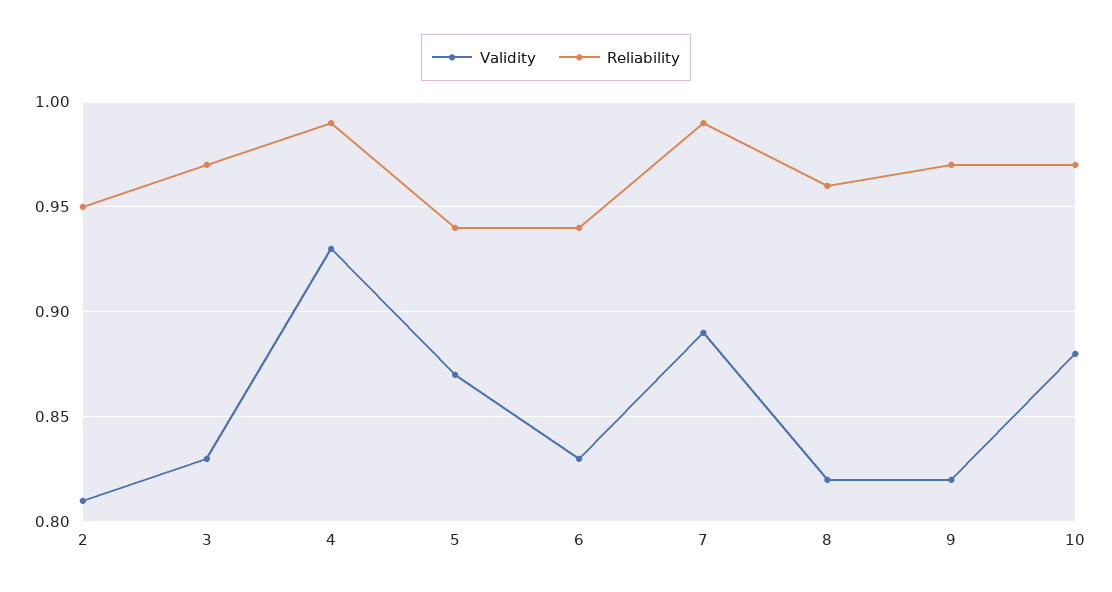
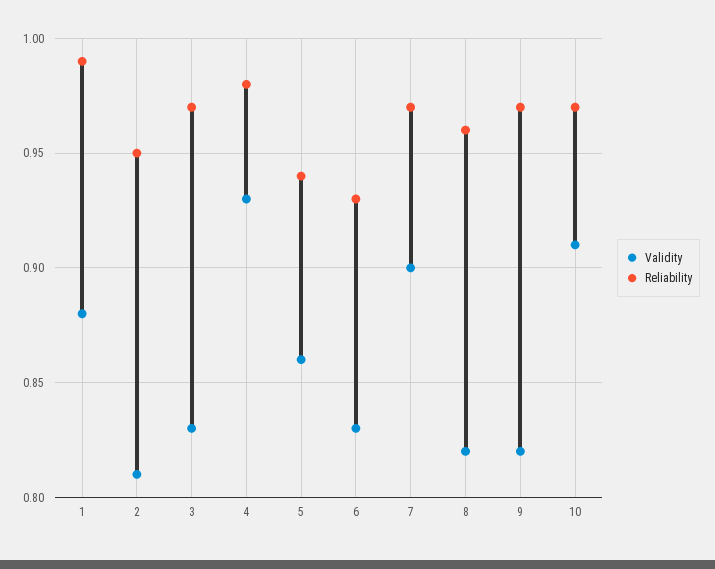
  {
    "Validity": {
      "2": 0.81,
      "3": 0.83,
      "4": 0.93,
-     "5": 0.87,
+     "5": 0.86,
      "6": 0.83,
-     "7": 0.89,
+     "7": 0.9,
      "8": 0.82,
      "9": 0.82,
-     "10": 0.88
+     "10": 0.91,
+     "1": 0.88
    },
    "Reliability": {
      "2": 0.95,
      "3": 0.97,
-     "4": 0.99,
+     "4": 0.98,
      "5": 0.94,
-     "6": 0.94,
+     "6": 0.93,
-     "7": 0.99,
+     "7": 0.97,
      "8": 0.96,
      "9": 0.97,
-     "10": 0.97
+     "10": 0.97,
+     "1": 0.99
    }
  }

